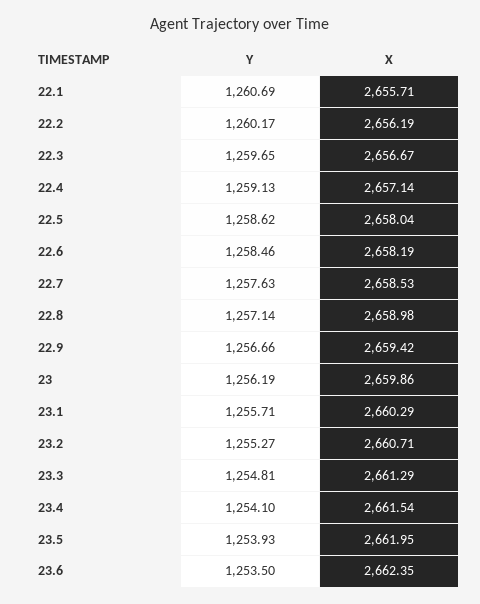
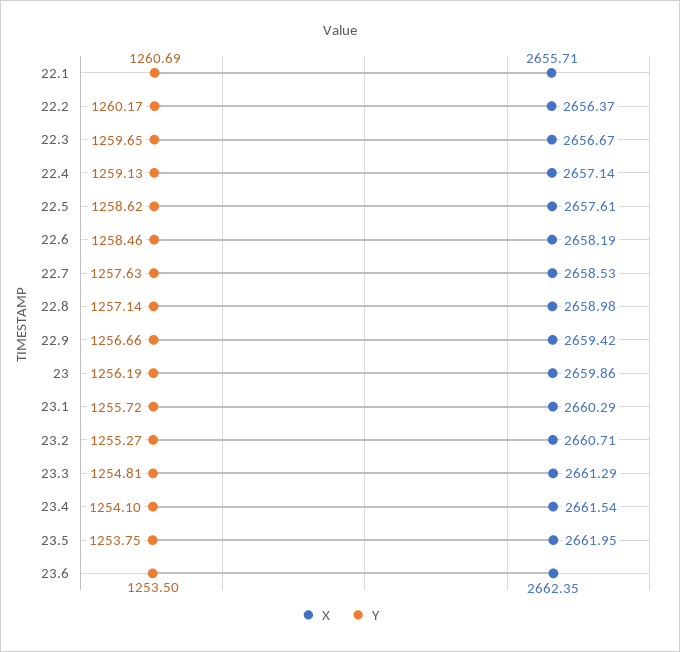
  {
    "Y": {
      "22.1": 1260.69,
      "22.2": 1260.17,
      "22.3": 1259.65,
      "22.4": 1259.13,
      "22.5": 1258.62,
      "22.6": 1258.46,
      "22.7": 1257.63,
      "22.8": 1257.14,
      "22.9": 1256.66,
      "23": 1256.19,
-     "23.1": 1255.71,
+     "23.1": 1255.72,
      "23.2": 1255.27,
      "23.3": 1254.81,
      "23.4": 1254.1,
-     "23.5": 1253.93,
+     "23.5": 1253.75,
      "23.6": 1253.5
    },
    "X": {
      "22.1": 2655.71,
-     "22.2": 2656.19,
+     "22.2": 2656.37,
      "22.3": 2656.67,
      "22.4": 2657.14,
-     "22.5": 2658.04,
+     "22.5": 2657.61,
      "22.6": 2658.19,
      "22.7": 2658.53,
      "22.8": 2658.98,
      "22.9": 2659.42,
      "23": 2659.86,
      "23.1": 2660.29,
      "23.2": 2660.71,
      "23.3": 2661.29,
      "23.4": 2661.54,
      "23.5": 2661.95,
      "23.6": 2662.35
    }
  }

